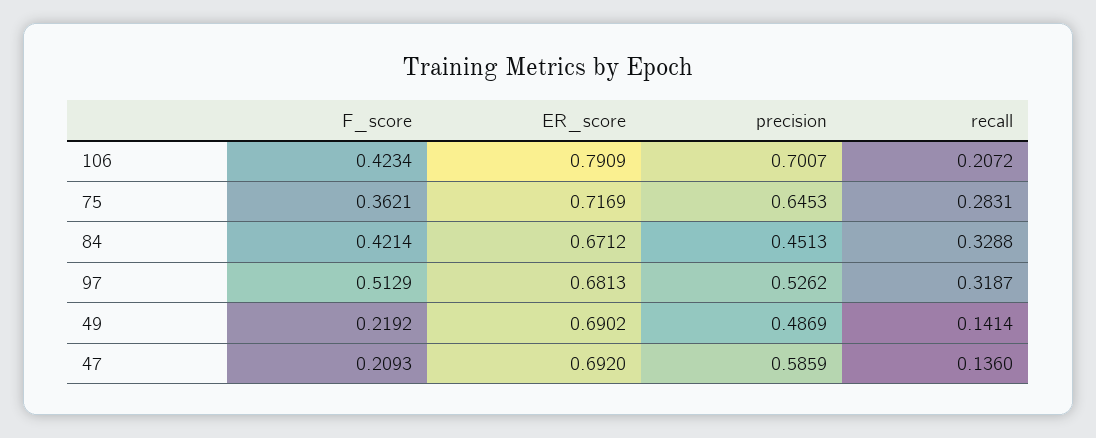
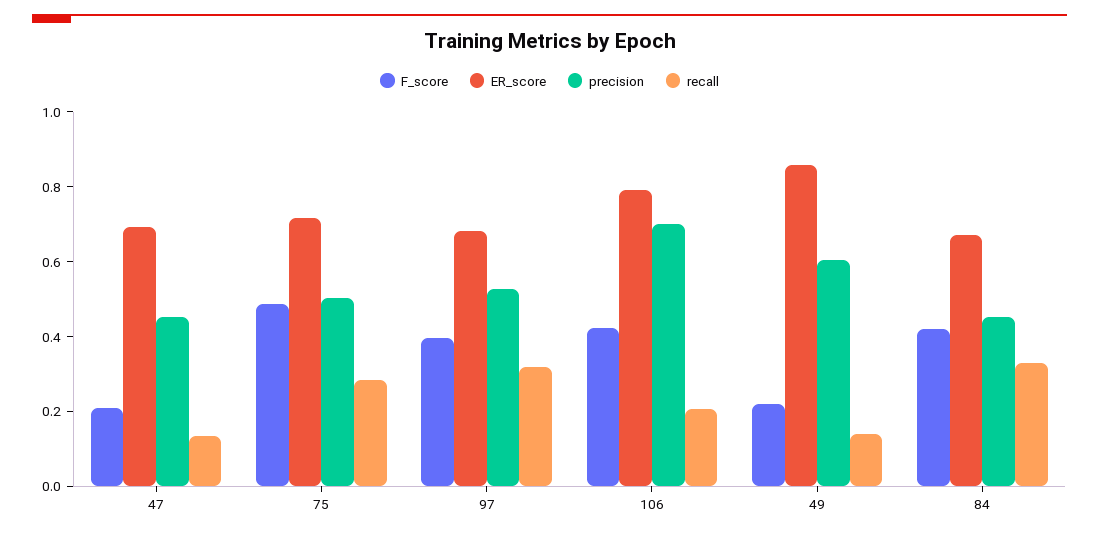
  {
    "F_score": {
      "106": 0.4234,
-     "75": 0.3621,
+     "75": 0.5,
      "84": 0.4214,
-     "97": 0.5129,
+     "97": 0.4,
      "49": 0.2192,
      "47": 0.2093
    },
    "ER_score": {
      "106": 0.7909,
      "75": 0.7169,
      "84": 0.6712,
      "97": 0.6813,
-     "49": 0.6902,
+     "49": 0.85,
      "47": 0.692
    },
    "precision": {
      "106": 0.7007,
-     "75": 0.6453,
+     "75": 0.5,
      "84": 0.4513,
      "97": 0.5262,
-     "49": 0.4869,
+     "49": 0.6,
-     "47": 0.5859
+     "47": 0.45
    },
    "recall": {
      "106": 0.2072,
      "75": 0.2831,
      "84": 0.3288,
      "97": 0.3187,
      "49": 0.1414,
      "47": 0.136
    }
  }

